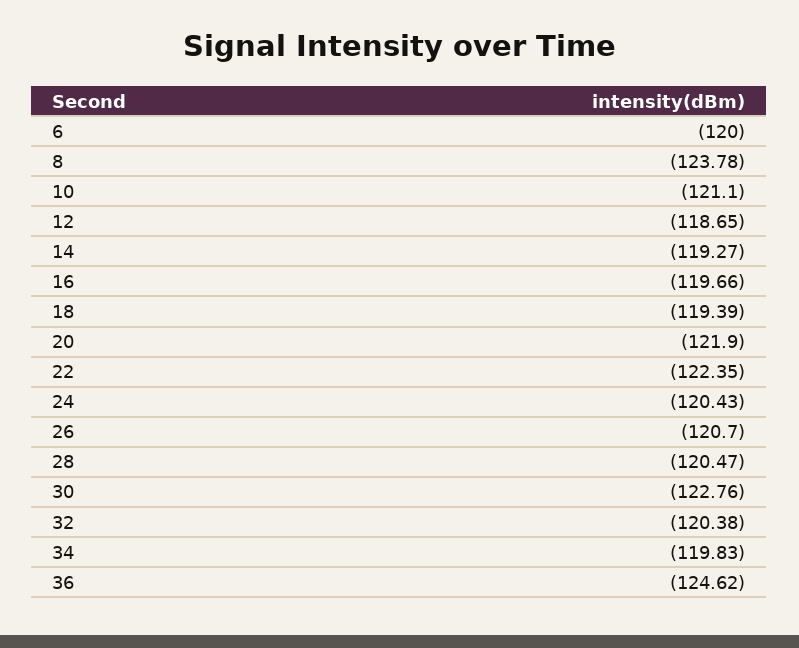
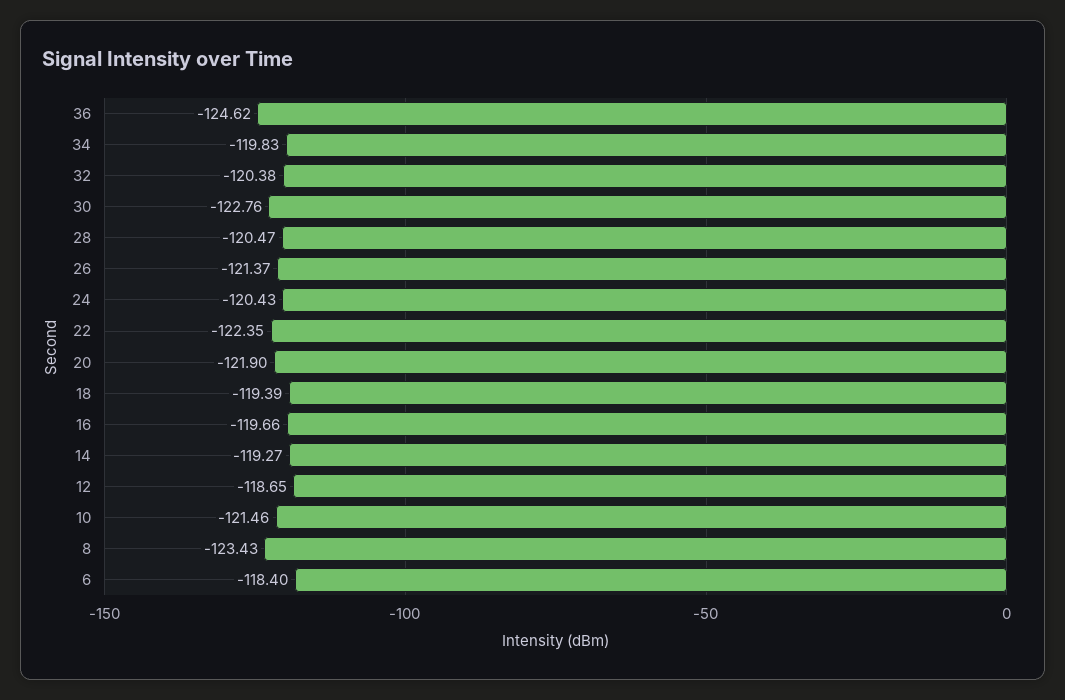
  {
-   "6": -120,
+   "6": -118.4,
-   "8": -123.78,
+   "8": -123.43,
-   "10": -121.1,
+   "10": -121.46,
    "12": -118.65,
    "14": -119.27,
    "16": -119.66,
    "18": -119.39,
    "20": -121.9,
    "22": -122.35,
    "24": -120.43,
-   "26": -120.7,
+   "26": -121.37,
    "28": -120.47,
    "30": -122.76,
    "32": -120.38,
    "34": -119.83,
    "36": -124.62
  }

